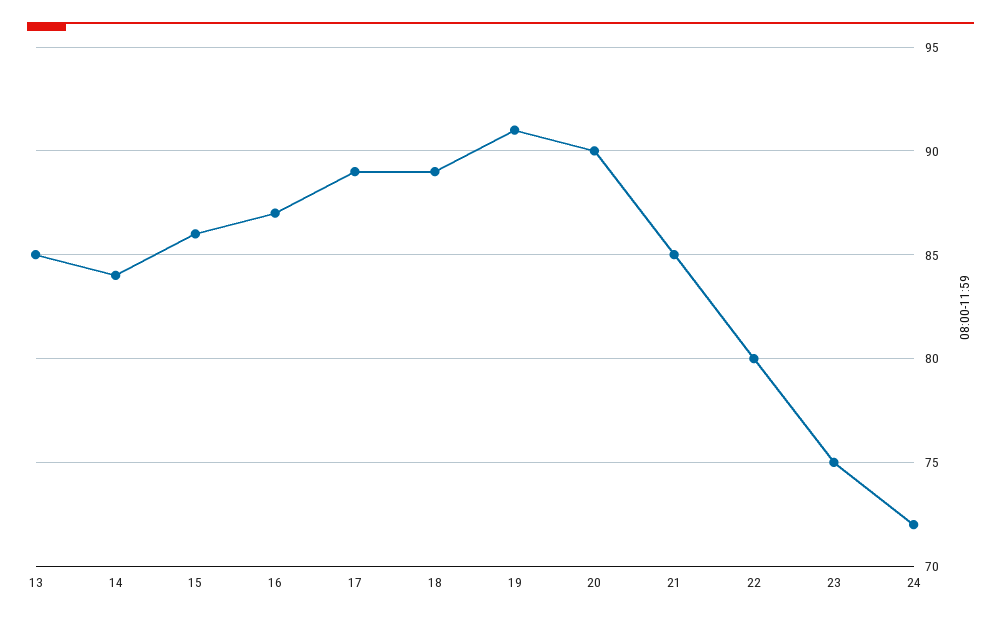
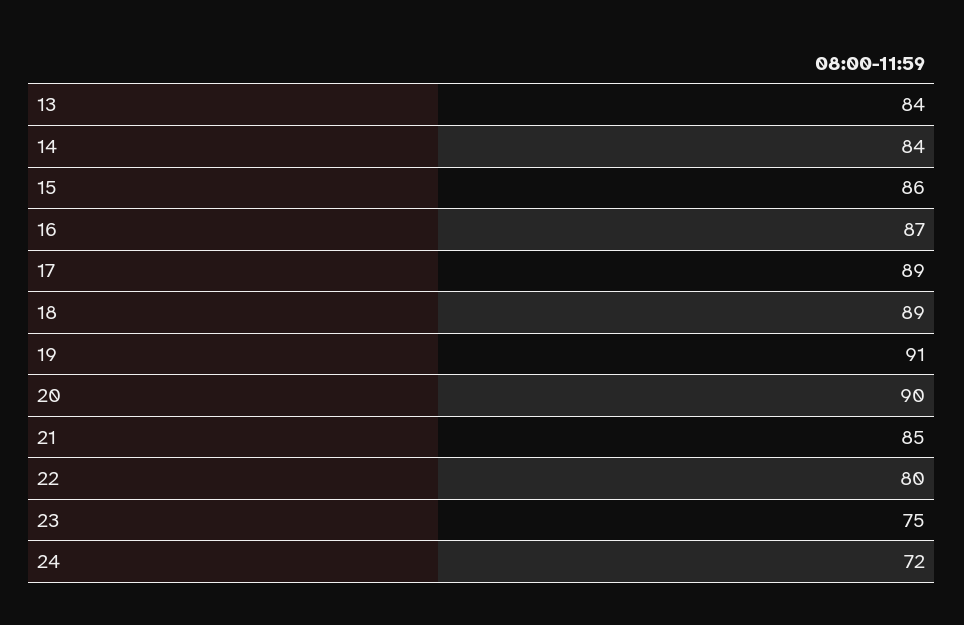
  {
-   "13": 85,
+   "13": 84,
    "14": 84,
    "15": 86,
    "16": 87,
    "17": 89,
    "18": 89,
    "19": 91,
    "20": 90,
    "21": 85,
    "22": 80,
    "23": 75,
    "24": 72
  }

